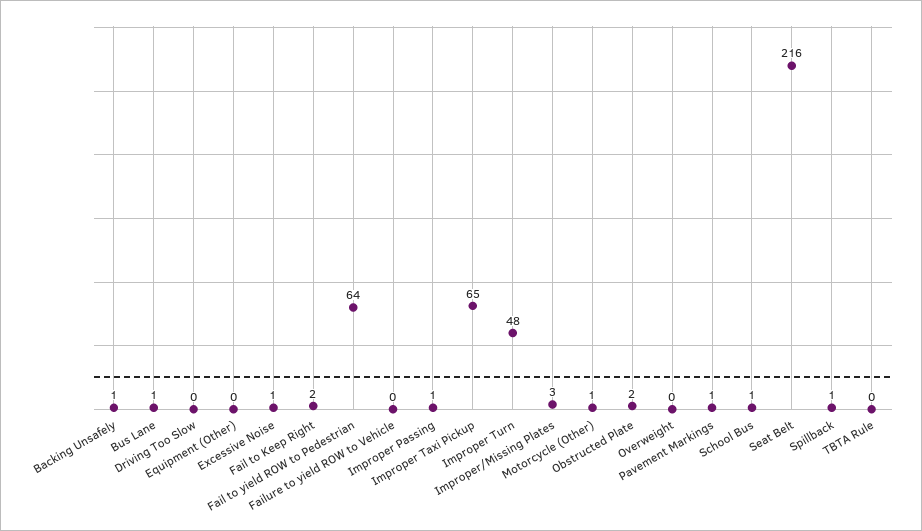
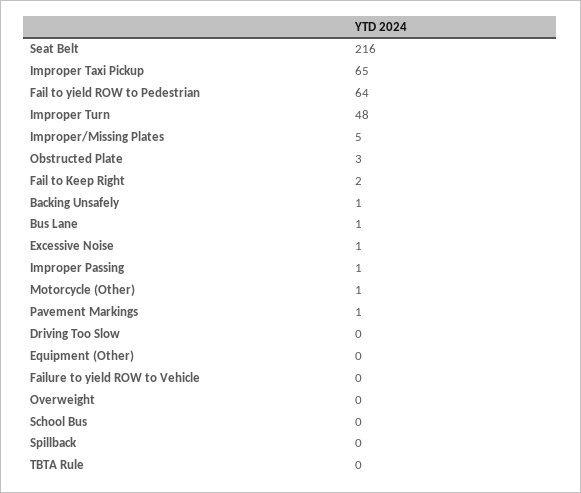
  {
    "Backing Unsafely": 1,
    "Bus Lane": 1,
    "Driving Too Slow": 0,
    "Equipment (Other)": 0,
    "Excessive Noise": 1,
    "Fail to Keep Right": 2,
    "Fail to yield ROW to Pedestrian": 64,
    "Failure to yield ROW to Vehicle": 0,
    "Improper Passing": 1,
    "Improper Taxi Pickup": 65,
    "Improper Turn": 48,
-   "Improper/Missing Plates": 3,
+   "Improper/Missing Plates": 5,
    "Motorcycle (Other)": 1,
-   "Obstructed Plate": 2,
+   "Obstructed Plate": 3,
    "Overweight": 0,
    "Pavement Markings": 1,
-   "School Bus": 1,
+   "School Bus": 0,
    "Seat Belt": 216,
-   "Spillback": 1,
+   "Spillback": 0,
    "TBTA Rule": 0
  }

